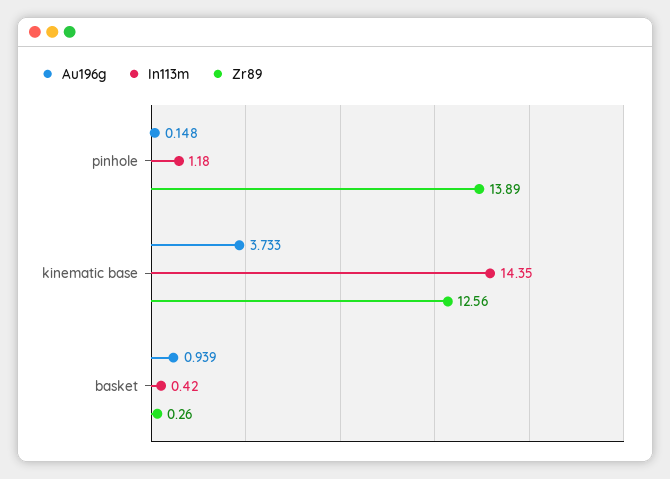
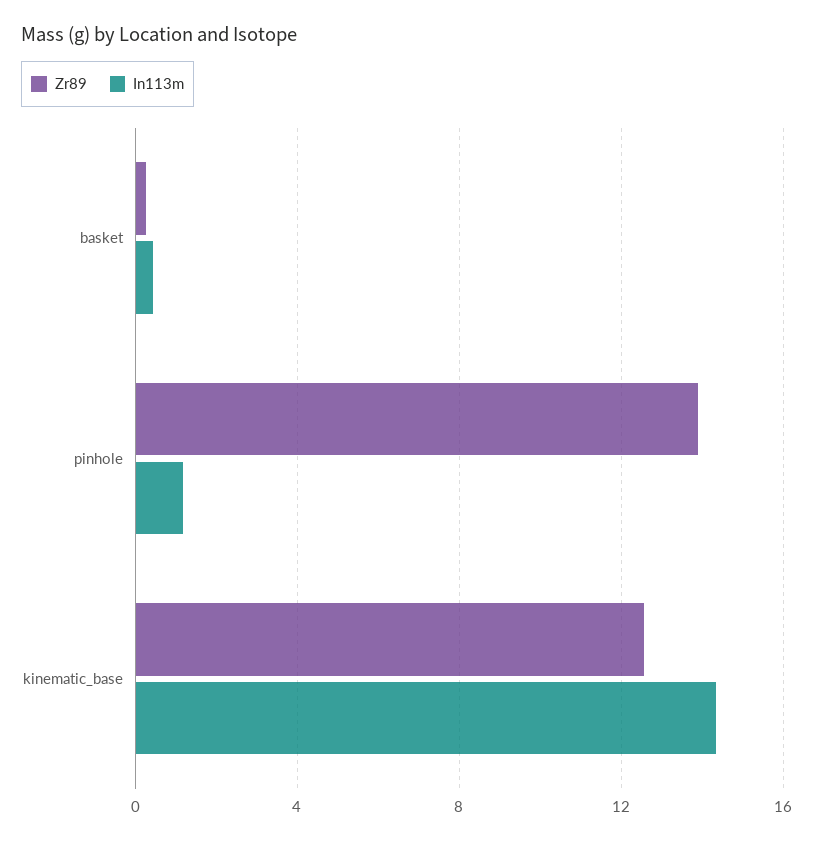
  {
-   "Au196g": {
-     "pinhole": 0.148,
-     "kinematic base": 3.733,
-     "basket": 0.939
-   },
    "In113m": {
      "pinhole": 1.18,
      "kinematic base": 14.35,
      "basket": 0.42
    },
    "Zr89": {
      "pinhole": 13.89,
      "kinematic base": 12.56,
      "basket": 0.26
    }
  }

